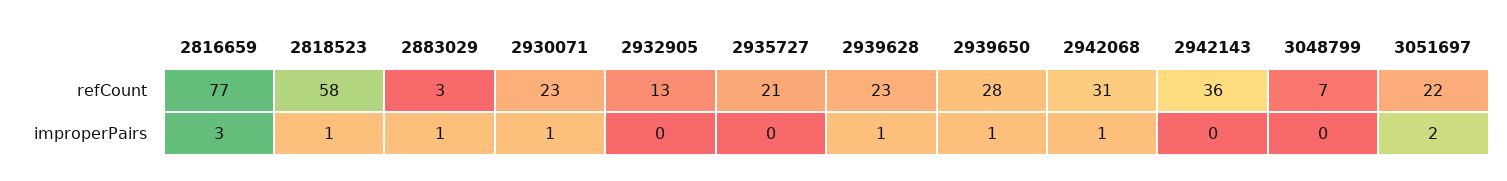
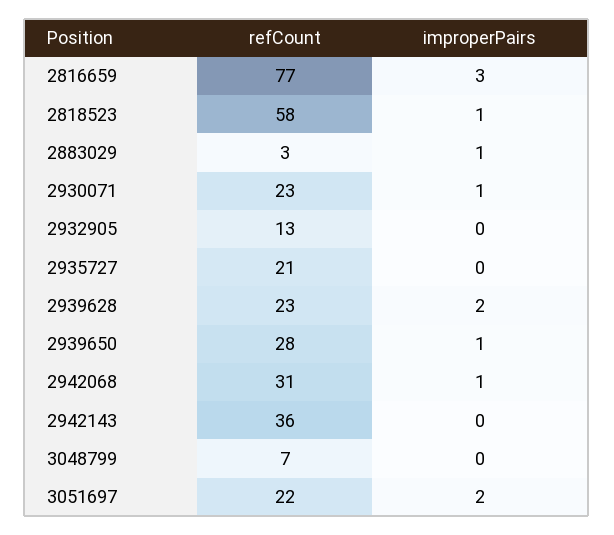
  {
    "2816659": {
      "refCount": 77,
      "improperPairs": 3
    },
    "2818523": {
      "refCount": 58,
      "improperPairs": 1
    },
    "2883029": {
      "refCount": 3,
      "improperPairs": 1
    },
    "2930071": {
      "refCount": 23,
      "improperPairs": 1
    },
    "2932905": {
      "refCount": 13,
      "improperPairs": 0
    },
    "2935727": {
      "refCount": 21,
      "improperPairs": 0
    },
    "2939628": {
      "refCount": 23,
-     "improperPairs": 1
+     "improperPairs": 2
    },
    "2939650": {
      "refCount": 28,
      "improperPairs": 1
    },
    "2942068": {
      "refCount": 31,
      "improperPairs": 1
    },
    "2942143": {
      "refCount": 36,
      "improperPairs": 0
    },
    "3048799": {
      "refCount": 7,
      "improperPairs": 0
    },
    "3051697": {
      "refCount": 22,
      "improperPairs": 2
    }
  }

